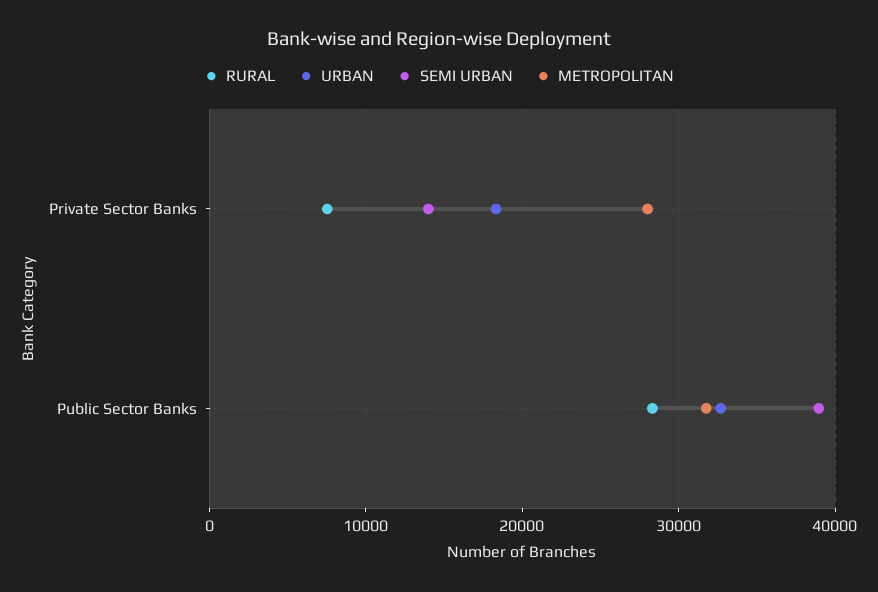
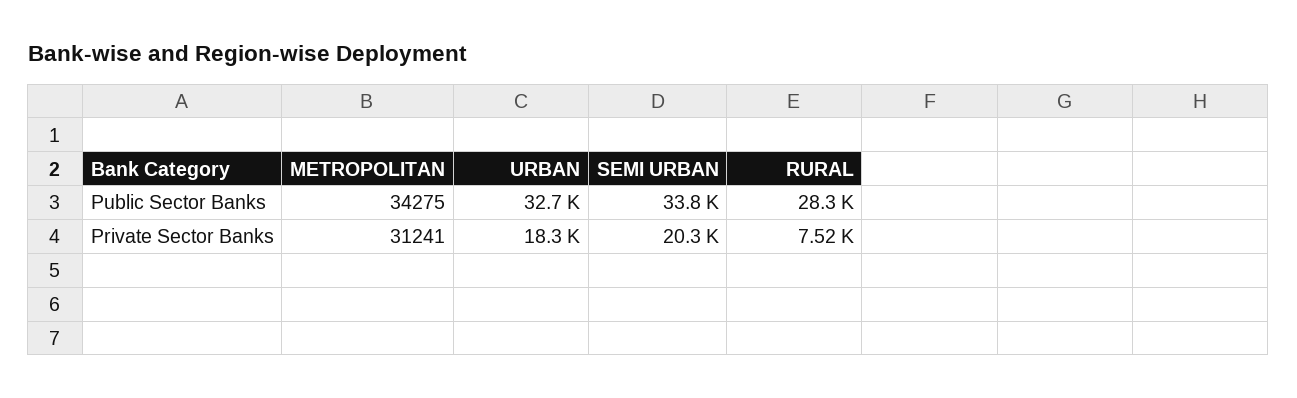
  {
    "RURAL": {
      "Private Sector Banks": 7520,
      "Public Sector Banks": 28300
    },
    "URBAN": {
      "Private Sector Banks": 18300,
      "Public Sector Banks": 32700
    },
    "SEMI URBAN": {
-     "Private Sector Banks": 14000,
+     "Private Sector Banks": 20300,
-     "Public Sector Banks": 39000
+     "Public Sector Banks": 33800
    },
    "METROPOLITAN": {
-     "Private Sector Banks": 28000,
+     "Private Sector Banks": 31241,
-     "Public Sector Banks": 32000
+     "Public Sector Banks": 34275
    }
  }

